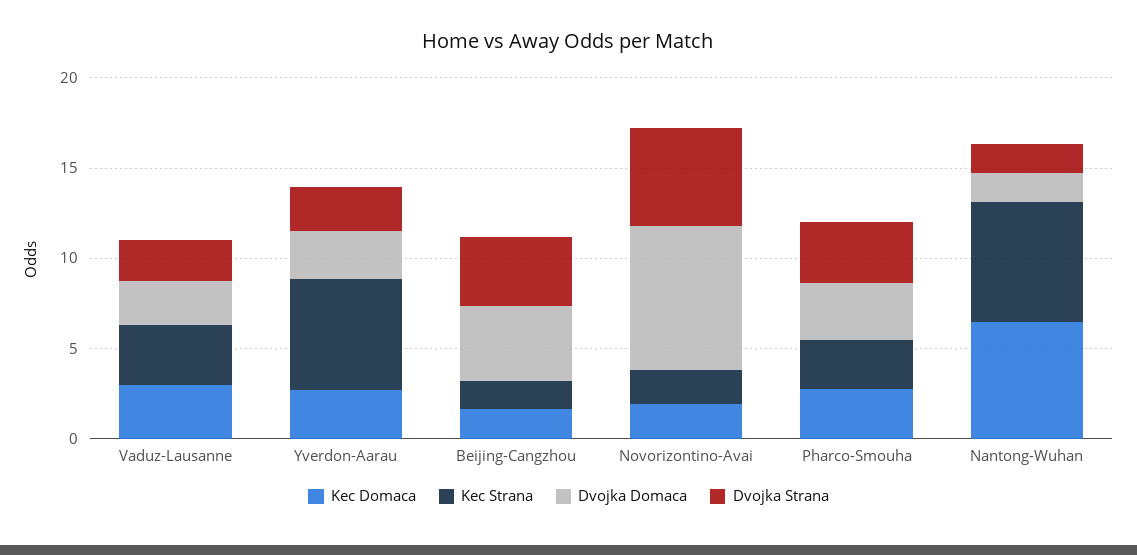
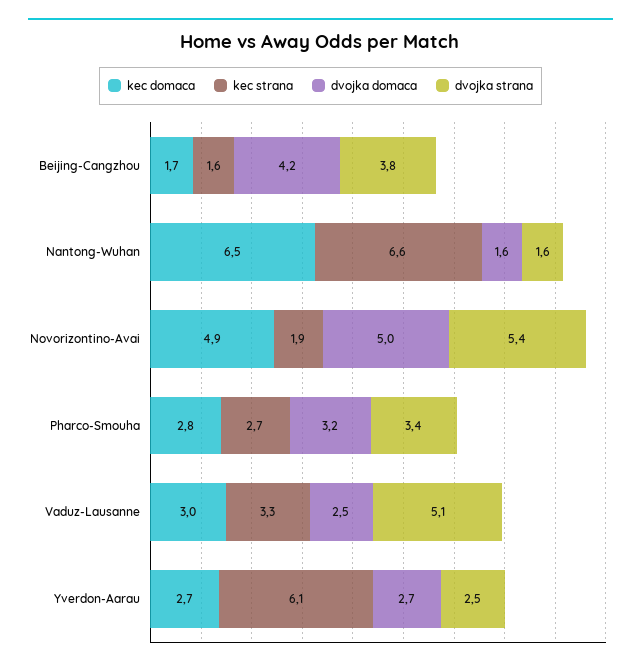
  {
    "Kec Domaca": {
      "Vaduz-Lausanne": 3,
      "Yverdon-Aarau": 2.7,
      "Beijing-Cangzhou": 1.7,
-     "Novorizontino-Avai": 2,
+     "Novorizontino-Avai": 4.9,
      "Pharco-Smouha": 2.8,
      "Nantong-Wuhan": 6.5
    },
    "Kec Strana": {
      "Vaduz-Lausanne": 3.3,
      "Yverdon-Aarau": 6.1,
      "Beijing-Cangzhou": 1.6,
      "Novorizontino-Avai": 1.9,
      "Pharco-Smouha": 2.7,
      "Nantong-Wuhan": 6.6
    },
    "Dvojka Domaca": {
      "Vaduz-Lausanne": 2.5,
      "Yverdon-Aarau": 2.7,
      "Beijing-Cangzhou": 4.2,
-     "Novorizontino-Avai": 8,
+     "Novorizontino-Avai": 5,
      "Pharco-Smouha": 3.2,
      "Nantong-Wuhan": 1.6
    },
    "Dvojka Strana": {
-     "Vaduz-Lausanne": 2,
+     "Vaduz-Lausanne": 5.1,
      "Yverdon-Aarau": 2.5,
      "Beijing-Cangzhou": 3.8,
      "Novorizontino-Avai": 5.4,
      "Pharco-Smouha": 3.4,
      "Nantong-Wuhan": 1.6
    }
  }

